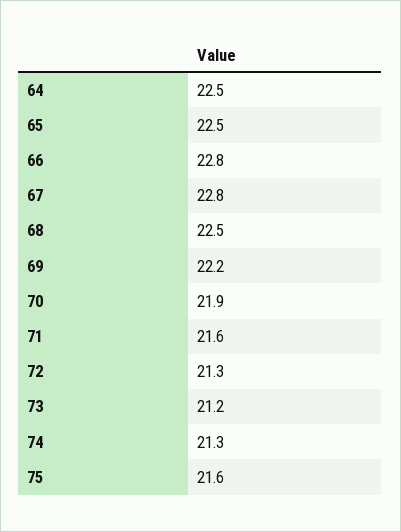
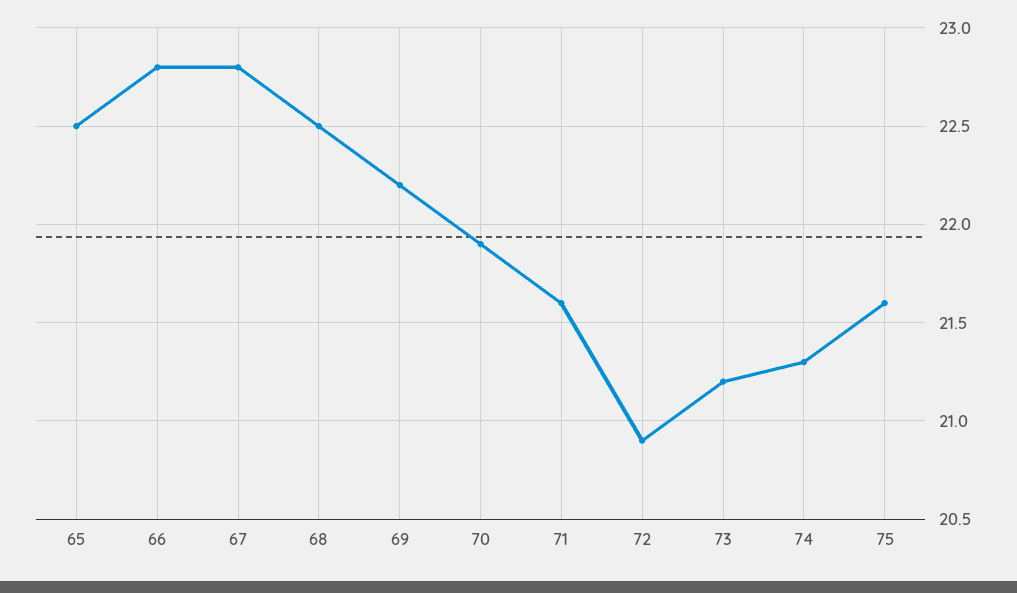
  {
-   "64": 22.5,
    "65": 22.5,
    "66": 22.8,
    "67": 22.8,
    "68": 22.5,
    "69": 22.2,
    "70": 21.9,
    "71": 21.6,
-   "72": 21.3,
+   "72": 20.9,
    "73": 21.2,
    "74": 21.3,
    "75": 21.6
  }

